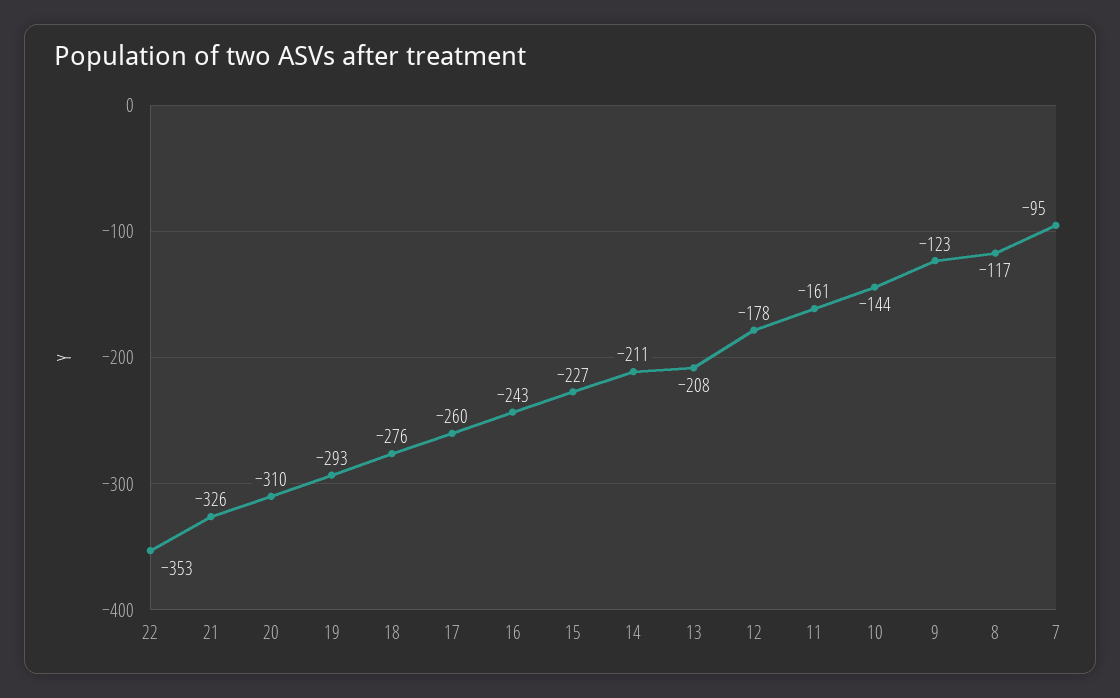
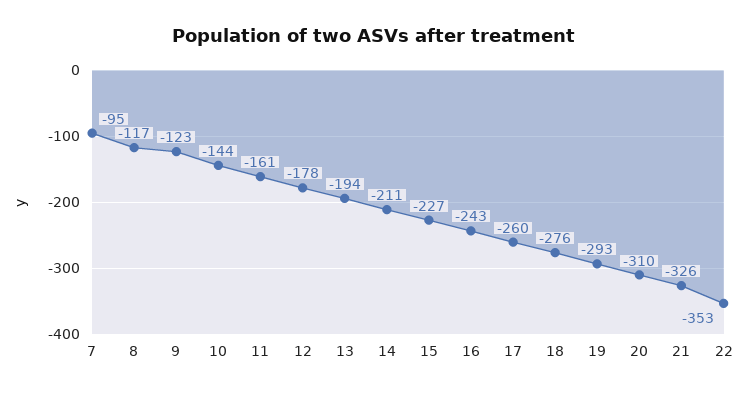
  {
    "22": -353,
    "21": -326,
    "20": -310,
    "19": -293,
    "18": -276,
    "17": -260,
    "16": -243,
    "15": -227,
    "14": -211,
-   "13": -208,
+   "13": -194,
    "12": -178,
    "11": -161,
    "10": -144,
    "9": -123,
    "8": -117,
    "7": -95
  }

